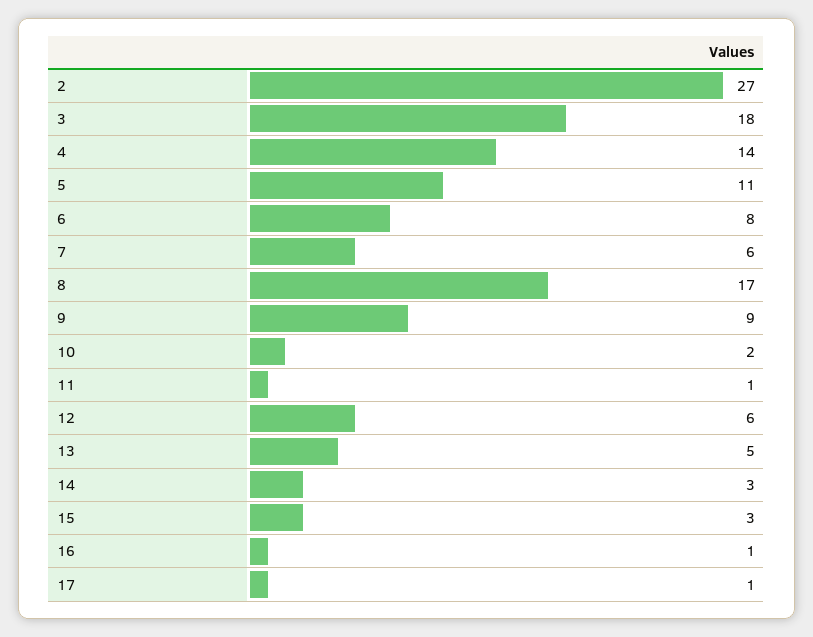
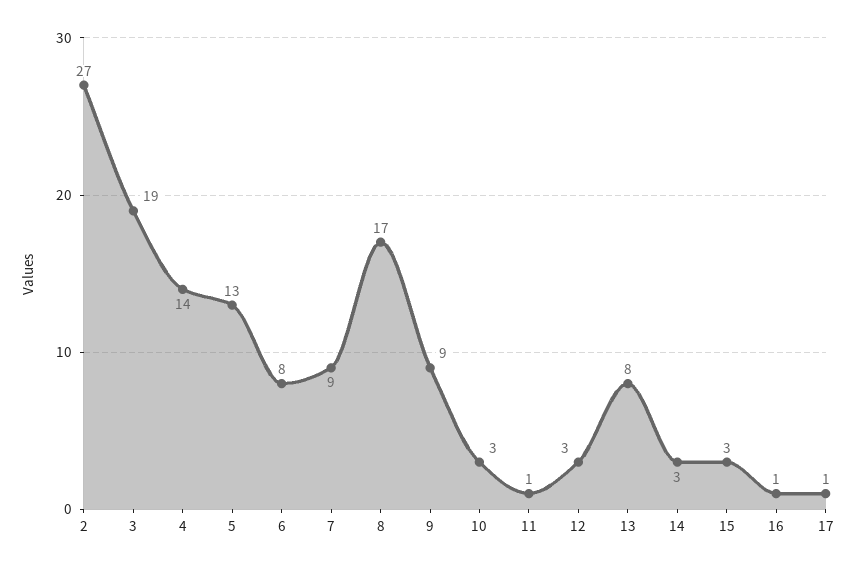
  {
    "2": 27,
-   "3": 18,
+   "3": 19,
    "4": 14,
-   "5": 11,
+   "5": 13,
    "6": 8,
-   "7": 6,
+   "7": 9,
    "8": 17,
    "9": 9,
-   "10": 2,
+   "10": 3,
    "11": 1,
-   "12": 6,
+   "12": 3,
-   "13": 5,
+   "13": 8,
    "14": 3,
    "15": 3,
    "16": 1,
    "17": 1
  }

